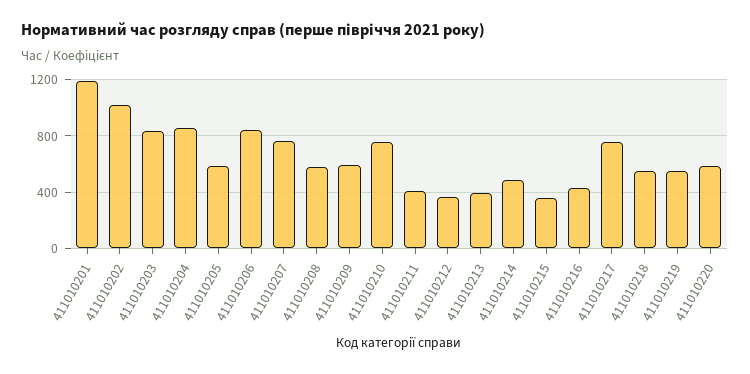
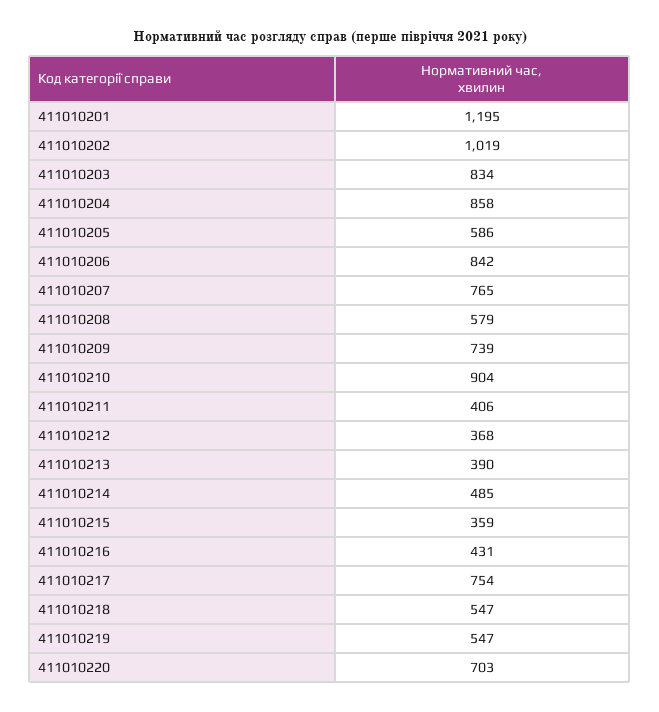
  {
    "411010201": 1195,
    "411010202": 1019,
    "411010203": 834,
    "411010204": 858,
    "411010205": 586,
    "411010206": 842,
    "411010207": 765,
    "411010208": 579,
-   "411010209": 600,
+   "411010209": 739,
-   "411010210": 750,
+   "411010210": 904,
    "411010211": 406,
    "411010212": 368,
    "411010213": 390,
    "411010214": 485,
    "411010215": 359,
    "411010216": 431,
    "411010217": 754,
    "411010218": 547,
    "411010219": 547,
-   "411010220": 600
+   "411010220": 703
  }

